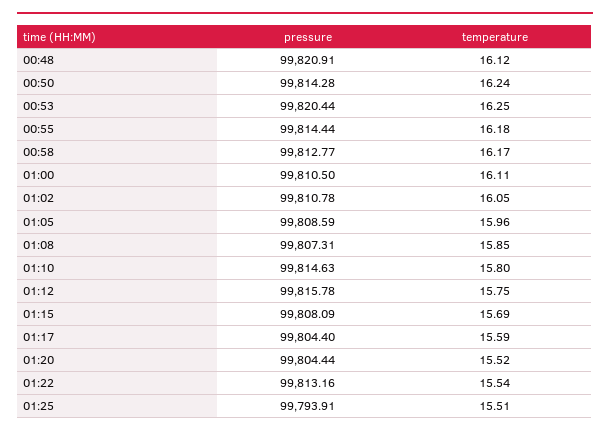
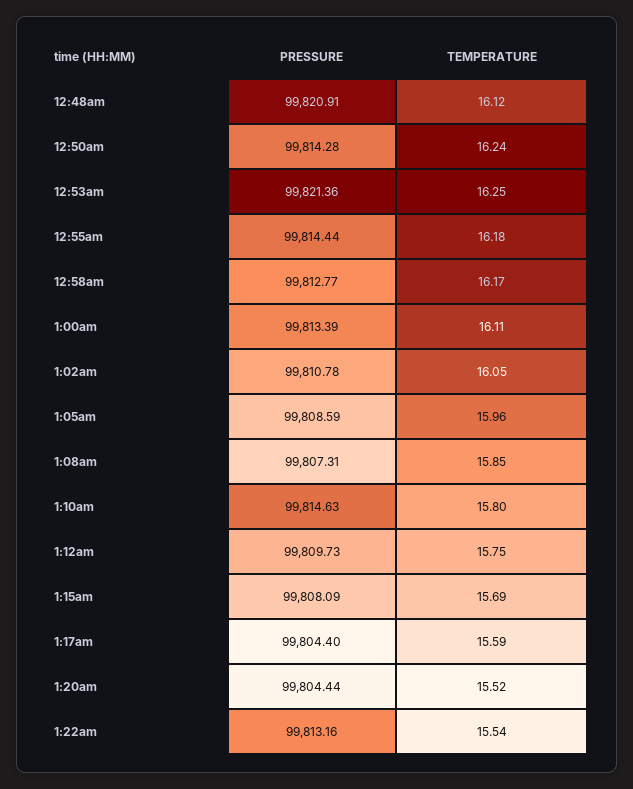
  {
    "pressure": {
      "00:48": 99820.91,
      "00:50": 99814.28,
-     "00:53": 99820.44,
+     "00:53": 99821.36,
      "00:55": 99814.44,
      "00:58": 99812.77,
-     "01:00": 99810.5,
+     "01:00": 99813.39,
      "01:02": 99810.78,
      "01:05": 99808.59,
      "01:08": 99807.31,
      "01:10": 99814.63,
-     "01:12": 99815.78,
+     "01:12": 99809.73,
      "01:15": 99808.09,
      "01:17": 99804.4,
      "01:20": 99804.44,
-     "01:22": 99813.16,
+     "01:22": 99813.16
-     "01:25": 99793.91
    },
    "temperature": {
      "00:48": 16.12,
      "00:50": 16.24,
      "00:53": 16.25,
      "00:55": 16.18,
      "00:58": 16.17,
      "01:00": 16.11,
      "01:02": 16.05,
      "01:05": 15.96,
      "01:08": 15.85,
      "01:10": 15.8,
      "01:12": 15.75,
      "01:15": 15.69,
      "01:17": 15.59,
      "01:20": 15.52,
-     "01:22": 15.54,
+     "01:22": 15.54
-     "01:25": 15.51
    }
  }

